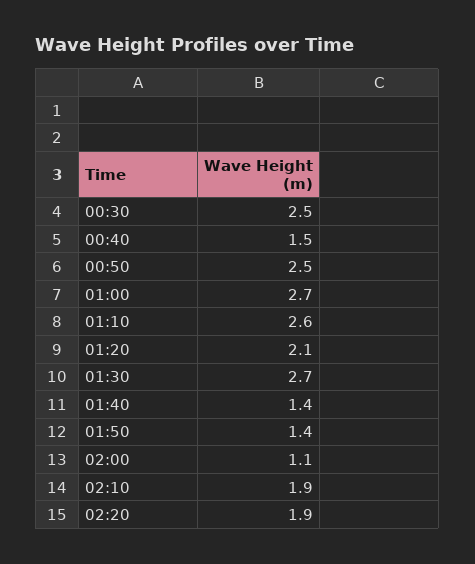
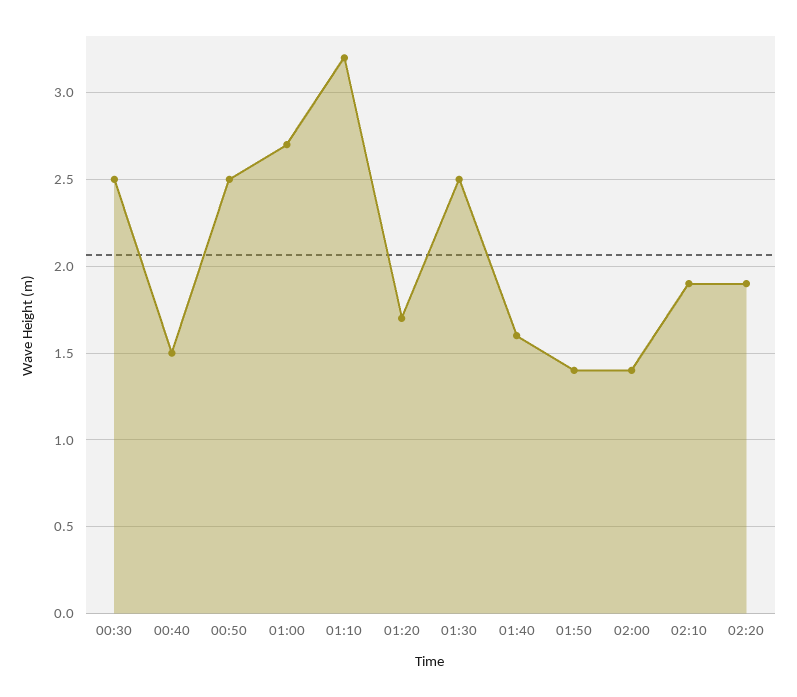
  {
    "00:30": 2.5,
    "00:40": 1.5,
    "00:50": 2.5,
    "01:00": 2.7,
-   "01:10": 2.6,
+   "01:10": 3.2,
-   "01:20": 2.1,
+   "01:20": 1.7,
-   "01:30": 2.7,
+   "01:30": 2.5,
-   "01:40": 1.4,
+   "01:40": 1.6,
    "01:50": 1.4,
-   "02:00": 1.1,
+   "02:00": 1.4,
    "02:10": 1.9,
    "02:20": 1.9
  }

